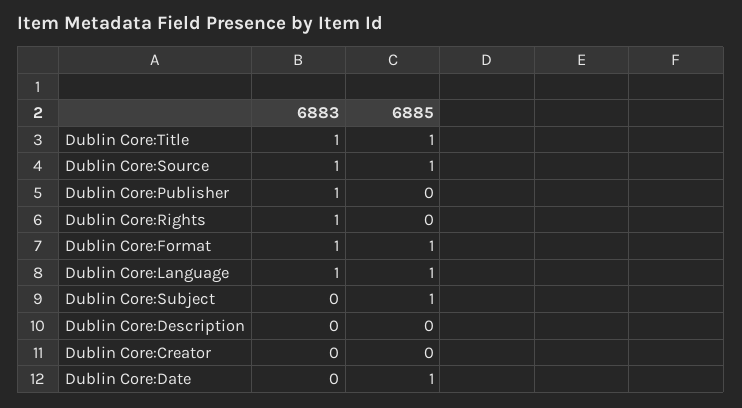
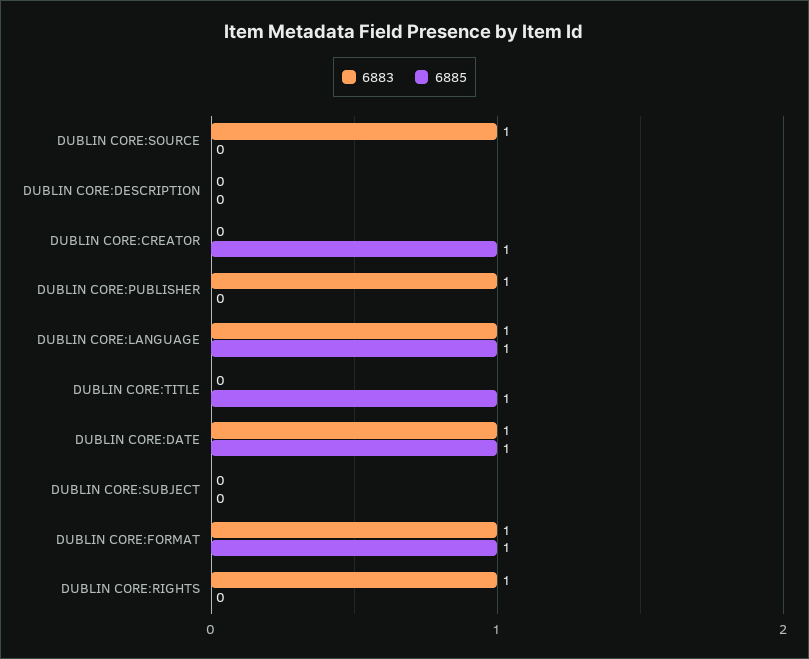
  {
    "6883": {
-     "Dublin Core:Title": 1,
+     "Dublin Core:Title": 0,
      "Dublin Core:Source": 1,
      "Dublin Core:Publisher": 1,
      "Dublin Core:Rights": 1,
      "Dublin Core:Format": 1,
      "Dublin Core:Language": 1,
      "Dublin Core:Subject": 0,
      "Dublin Core:Description": 0,
      "Dublin Core:Creator": 0,
-     "Dublin Core:Date": 0
+     "Dublin Core:Date": 1
    },
    "6885": {
      "Dublin Core:Title": 1,
-     "Dublin Core:Source": 1,
+     "Dublin Core:Source": 0,
      "Dublin Core:Publisher": 0,
      "Dublin Core:Rights": 0,
      "Dublin Core:Format": 1,
      "Dublin Core:Language": 1,
-     "Dublin Core:Subject": 1,
+     "Dublin Core:Subject": 0,
      "Dublin Core:Description": 0,
-     "Dublin Core:Creator": 0,
+     "Dublin Core:Creator": 1,
      "Dublin Core:Date": 1
    }
  }

